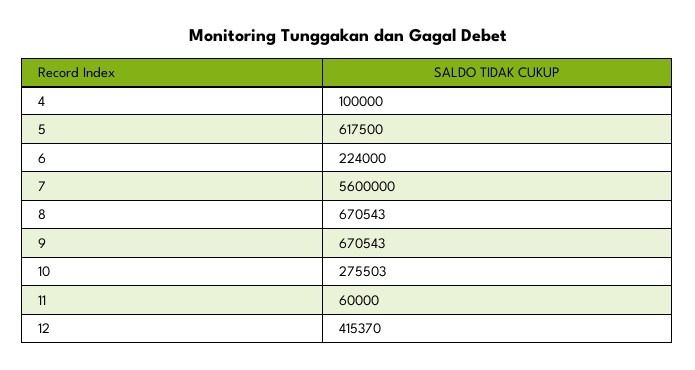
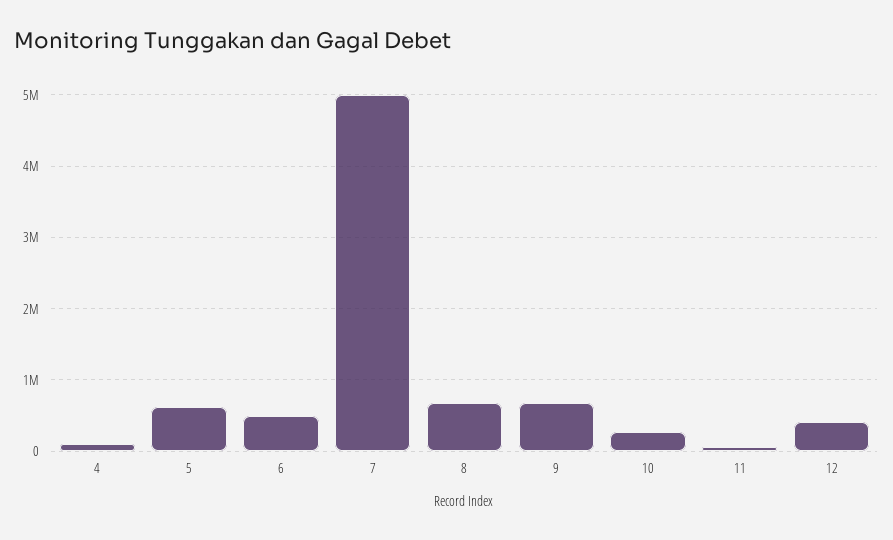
  {
    "4": 100000,
    "5": 617500,
-   "6": 224000,
+   "6": 500000,
-   "7": 5600000,
+   "7": 5000000,
    "8": 670543,
    "9": 670543,
    "10": 275503,
    "11": 60000,
    "12": 415370
  }

